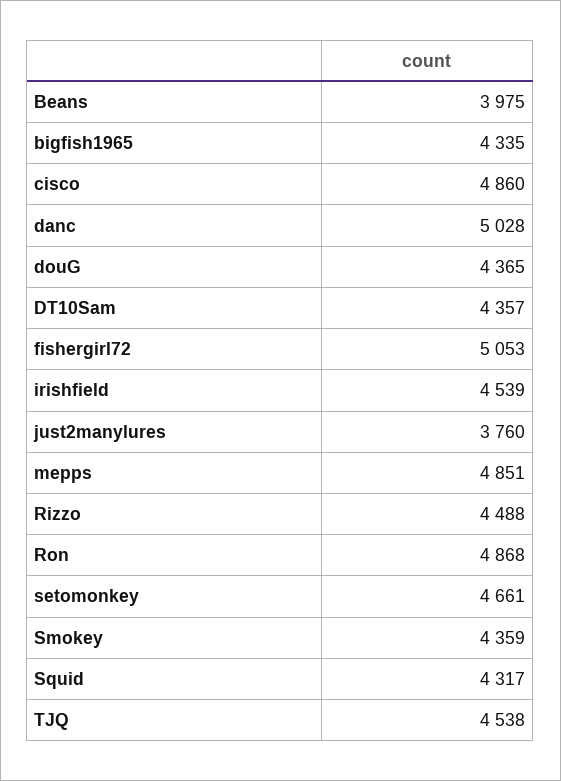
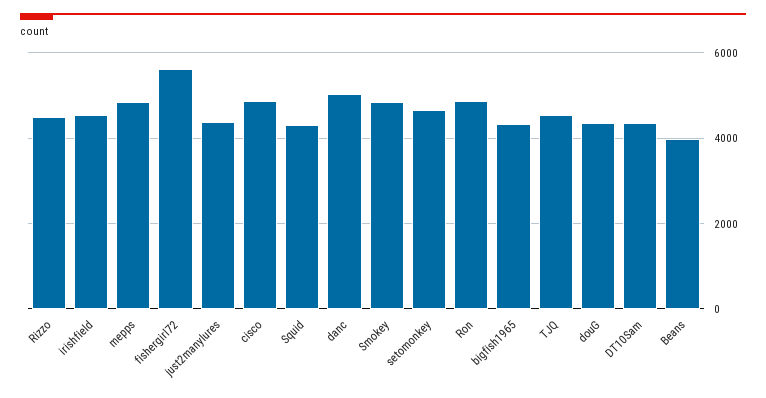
  {
    "Beans": 3975,
    "bigfish1965": 4335,
    "cisco": 4860,
    "danc": 5028,
    "douG": 4365,
    "DT10Sam": 4357,
-   "fishergirl72": 5053,
+   "fishergirl72": 5600,
    "irishfield": 4539,
-   "just2manylures": 3760,
+   "just2manylures": 4400,
    "mepps": 4851,
    "Rizzo": 4488,
    "Ron": 4868,
    "setomonkey": 4661,
-   "Smokey": 4359,
+   "Smokey": 4800,
    "Squid": 4317,
    "TJQ": 4538
  }

